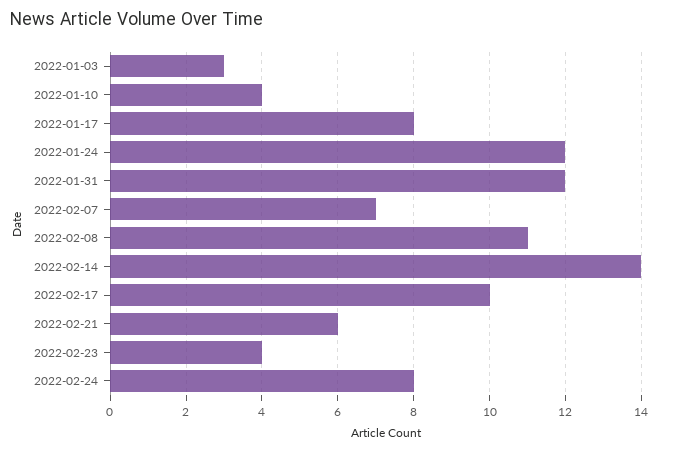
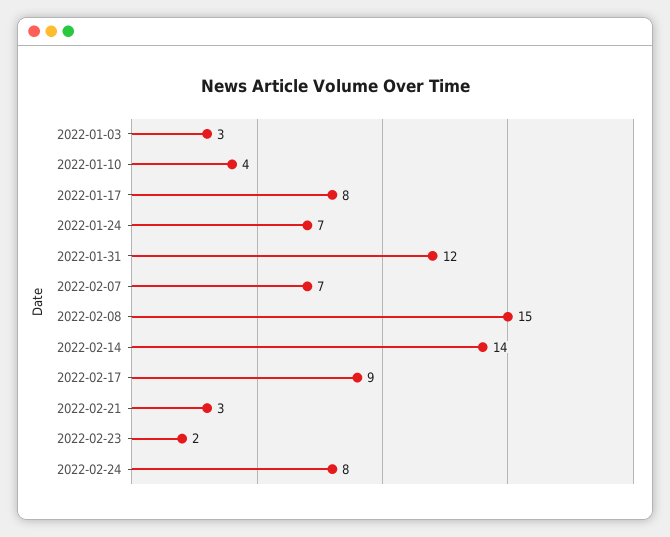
  {
    "2022-01-03": 3,
    "2022-01-10": 4,
    "2022-01-17": 8,
-   "2022-01-24": 12,
+   "2022-01-24": 7,
    "2022-01-31": 12,
    "2022-02-07": 7,
-   "2022-02-08": 11,
+   "2022-02-08": 15,
    "2022-02-14": 14,
-   "2022-02-17": 10,
+   "2022-02-17": 9,
-   "2022-02-21": 6,
+   "2022-02-21": 3,
-   "2022-02-23": 4,
+   "2022-02-23": 2,
    "2022-02-24": 8
  }

